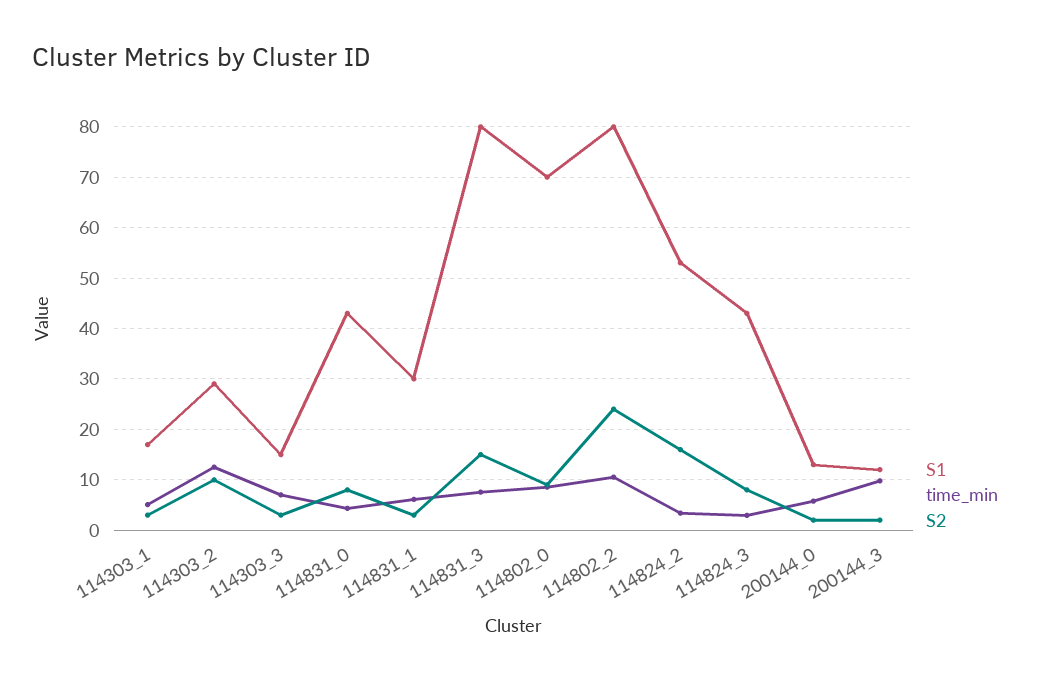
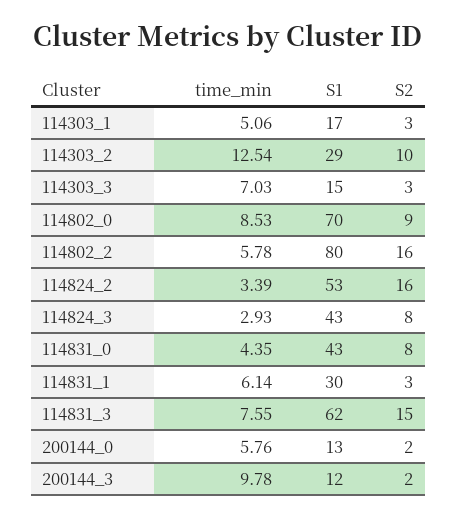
  {
    "S1": {
      "114303_1": 17,
      "114303_2": 29,
      "114303_3": 15,
      "114831_0": 43,
      "114831_1": 30,
-     "114831_3": 80,
+     "114831_3": 62,
      "114802_0": 70,
      "114802_2": 80,
      "114824_2": 53,
      "114824_3": 43,
      "200144_0": 13,
      "200144_3": 12
    },
    "time_min": {
      "114303_1": 5.06,
      "114303_2": 12.54,
      "114303_3": 7.03,
      "114831_0": 4.35,
      "114831_1": 6.14,
      "114831_3": 7.55,
      "114802_0": 8.53,
-     "114802_2": 10,
+     "114802_2": 5.78,
      "114824_2": 3.39,
      "114824_3": 2.93,
      "200144_0": 5.76,
      "200144_3": 9.78
    },
    "S2": {
      "114303_1": 3,
      "114303_2": 10,
      "114303_3": 3,
      "114831_0": 8,
      "114831_1": 3,
      "114831_3": 15,
      "114802_0": 9,
-     "114802_2": 24,
+     "114802_2": 16,
      "114824_2": 16,
      "114824_3": 8,
      "200144_0": 2,
      "200144_3": 2
    }
  }

